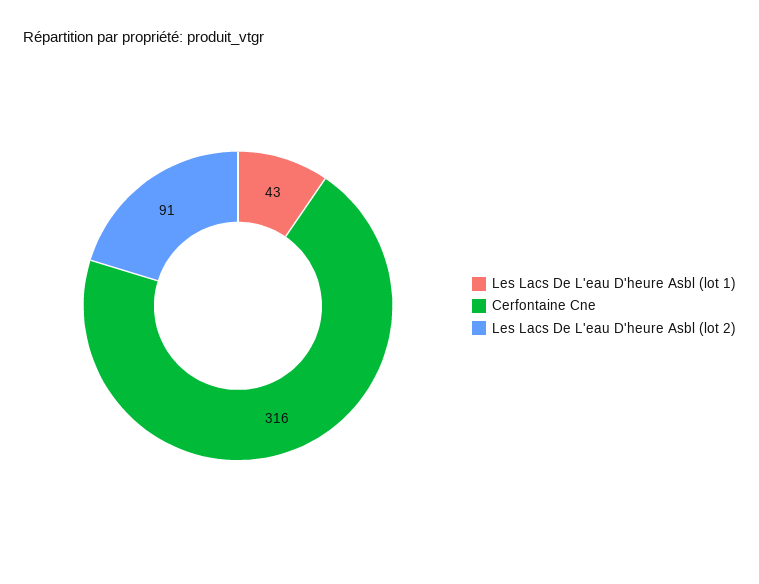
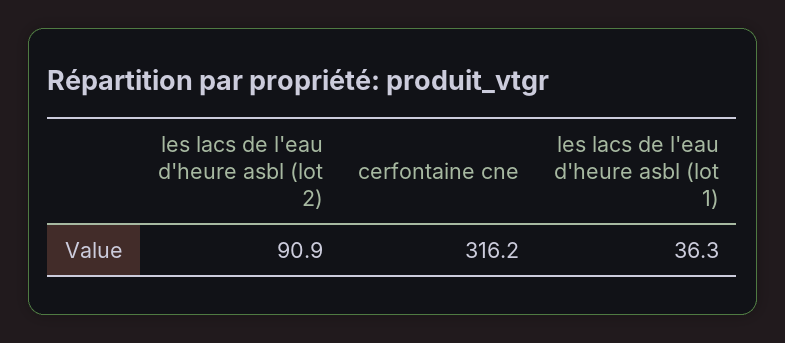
  {
-   "Les Lacs De L'eau D'heure Asbl (lot 1)": 43,
+   "Les Lacs De L'eau D'heure Asbl (lot 1)": 36.3,
    "Cerfontaine Cne": 316.2,
    "Les Lacs De L'eau D'heure Asbl (lot 2)": 90.9
  }

